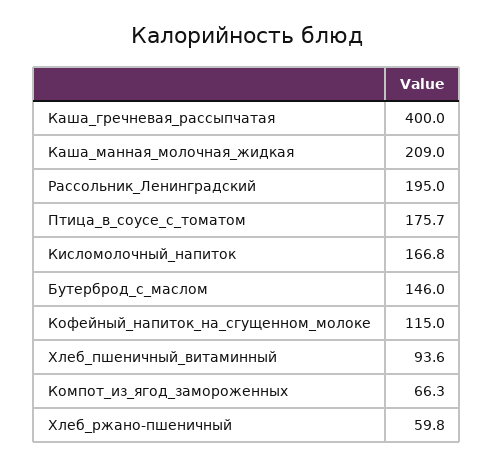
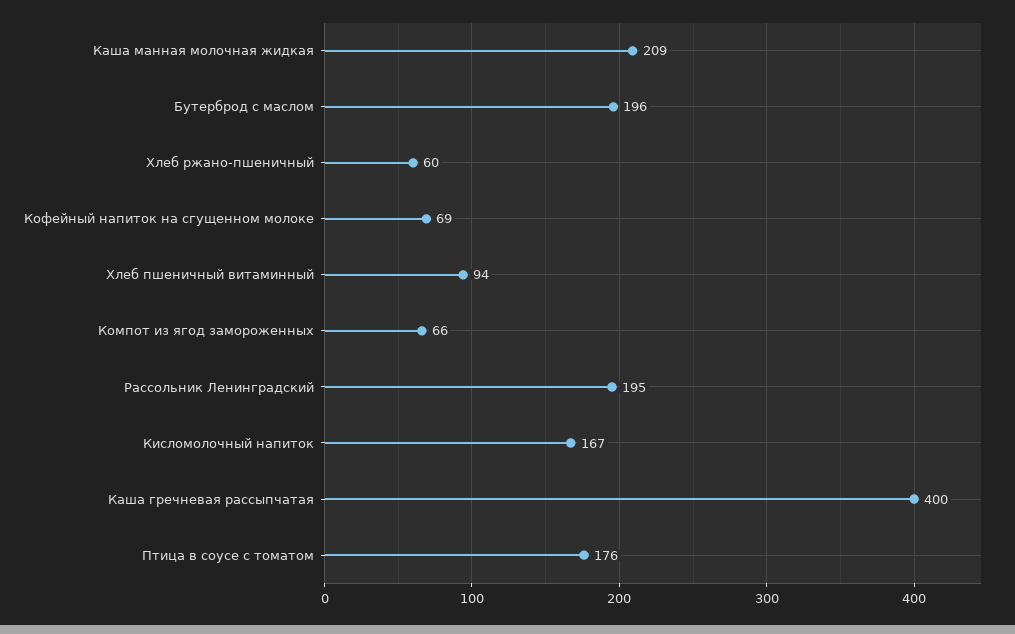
  {
    "Каша_гречневая_рассыпчатая": 400,
    "Каша_манная_молочная_жидкая": 209,
    "Рассольник_Ленинградский": 195,
    "Птица_в_соусе_с_томатом": 175.7,
    "Кисломолочный_напиток": 166.8,
-   "Бутерброд_с_маслом": 146,
+   "Бутерброд_с_маслом": 196,
-   "Кофейный_напиток_на_сгущенном_молоке": 115,
+   "Кофейный_напиток_на_сгущенном_молоке": 69,
    "Хлеб_пшеничный_витаминный": 93.6,
    "Компот_из_ягод_замороженных": 66.3,
    "Хлеб_ржано-пшеничный": 59.8
  }

